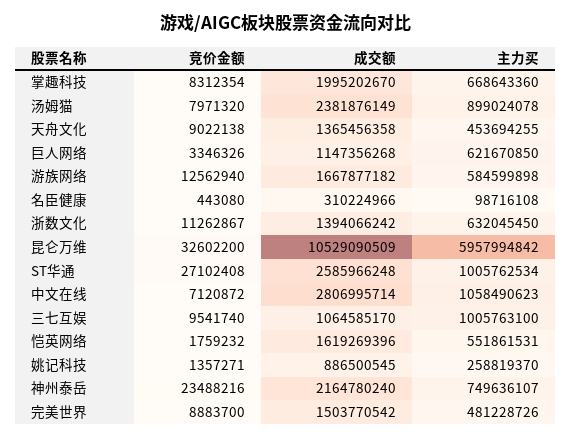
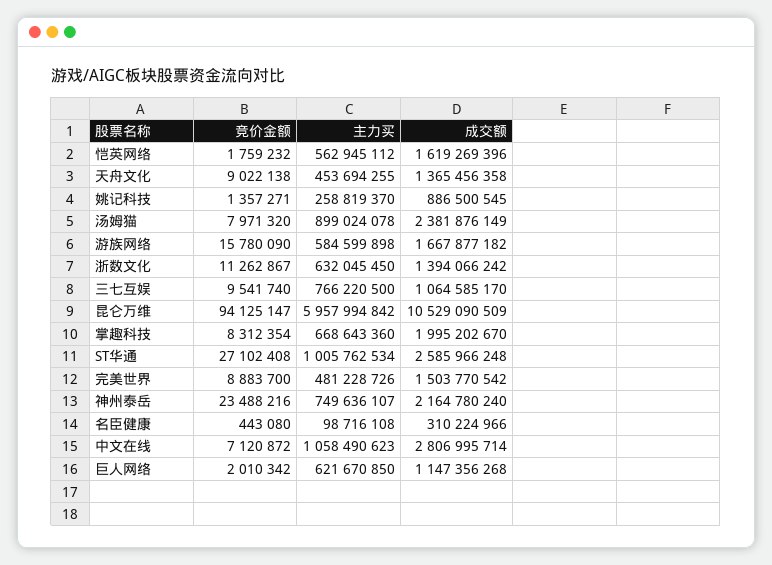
  {
    "竞价金额": {
      "掌趣科技": 8312354,
      "汤姆猫": 7971320,
      "天舟文化": 9022138,
-     "巨人网络": 3346326,
+     "巨人网络": 2010342,
-     "游族网络": 12562940,
+     "游族网络": 15780090,
      "名臣健康": 443080,
      "浙数文化": 11262867,
-     "昆仑万维": 32602200,
+     "昆仑万维": 94125147,
      "ST华通": 27102408,
      "中文在线": 7120872,
      "三七互娱": 9541740,
      "恺英网络": 1759232,
      "姚记科技": 1357271,
      "神州泰岳": 23488216,
      "完美世界": 8883700
    },
    "成交额": {
      "掌趣科技": 1995202670,
      "汤姆猫": 2381876149,
      "天舟文化": 1365456358,
      "巨人网络": 1147356268,
      "游族网络": 1667877182,
      "名臣健康": 310224966,
      "浙数文化": 1394066242,
      "昆仑万维": 10529090509,
      "ST华通": 2585966248,
      "中文在线": 2806995714,
      "三七互娱": 1064585170,
      "恺英网络": 1619269396,
      "姚记科技": 886500545,
      "神州泰岳": 2164780240,
      "完美世界": 1503770542
    },
    "主力买": {
      "掌趣科技": 668643360,
      "汤姆猫": 899024078,
      "天舟文化": 453694255,
      "巨人网络": 621670850,
      "游族网络": 584599898,
      "名臣健康": 98716108,
      "浙数文化": 632045450,
      "昆仑万维": 5957994842,
      "ST华通": 1005762534,
      "中文在线": 1058490623,
-     "三七互娱": 1005763100,
+     "三七互娱": 766220500,
-     "恺英网络": 551861531,
+     "恺英网络": 562945112,
      "姚记科技": 258819370,
      "神州泰岳": 749636107,
      "完美世界": 481228726
    }
  }

